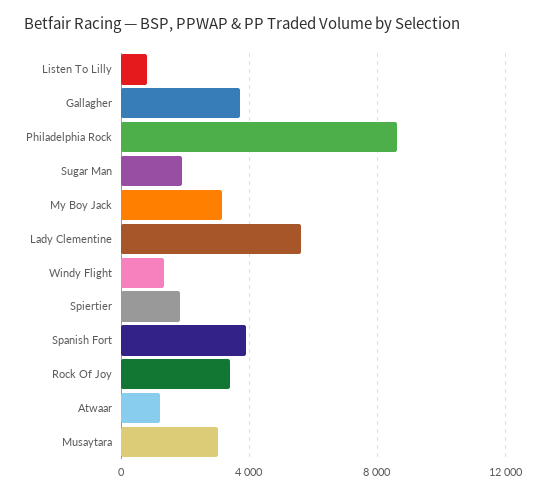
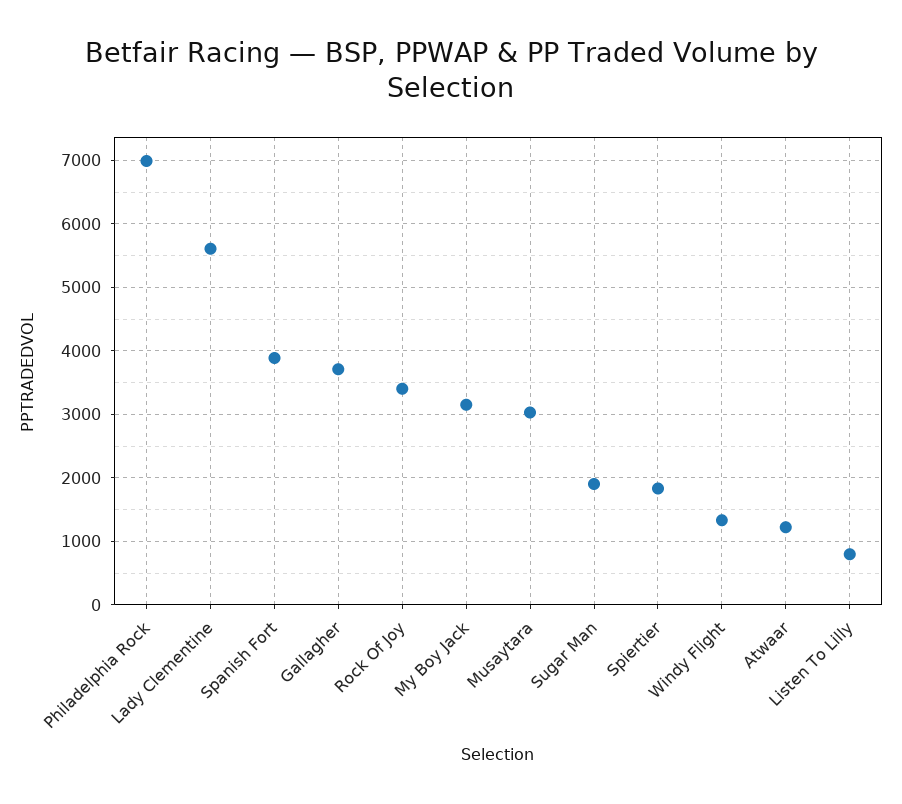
  {
    "Listen To Lilly": 800,
    "Gallagher": 3700,
-   "Philadelphia Rock": 8500,
+   "Philadelphia Rock": 7000,
    "Sugar Man": 1900,
    "My Boy Jack": 3200,
    "Lady Clementine": 5600,
    "Windy Flight": 1300,
    "Spiertier": 1800,
    "Spanish Fort": 3900,
    "Rock Of Joy": 3400,
    "Atwaar": 1200,
    "Musaytara": 3000
  }

